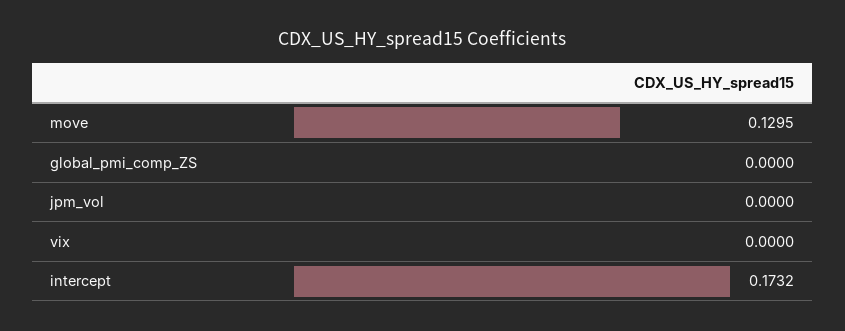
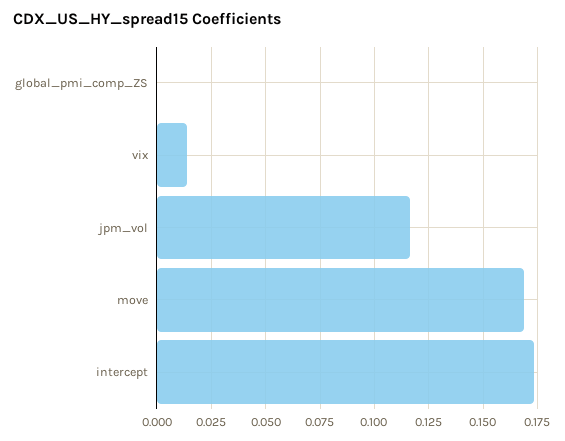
  {
-   "move": 0.1295,
+   "move": 0.17,
    "global_pmi_comp_ZS": 0,
-   "jpm_vol": 0,
+   "jpm_vol": 0.115,
-   "vix": 0,
+   "vix": 0.015,
    "intercept": 0.1732
  }

